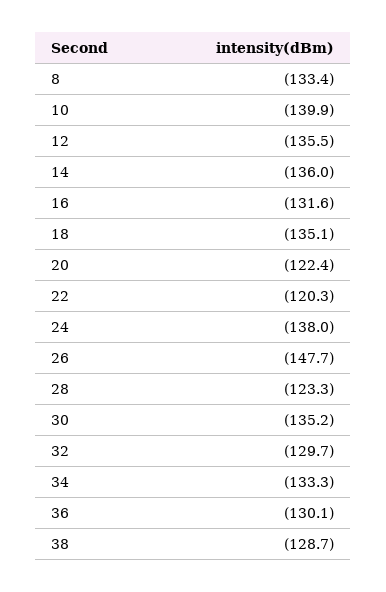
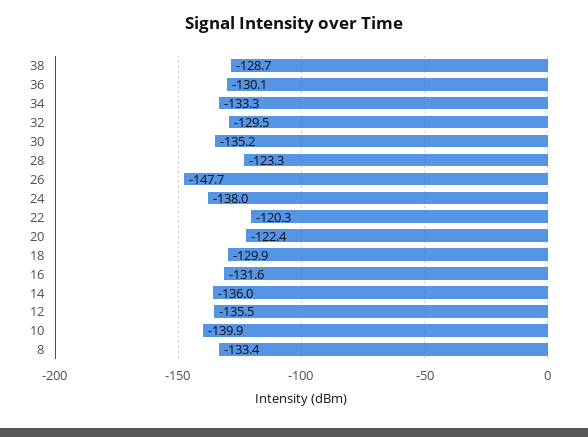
  {
    "8": -133.4,
    "10": -139.9,
    "12": -135.5,
    "14": -136,
    "16": -131.6,
-   "18": -135.1,
+   "18": -129.9,
    "20": -122.4,
    "22": -120.3,
    "24": -138,
    "26": -147.7,
    "28": -123.3,
    "30": -135.2,
-   "32": -129.7,
+   "32": -129.5,
    "34": -133.3,
    "36": -130.1,
    "38": -128.7
  }

